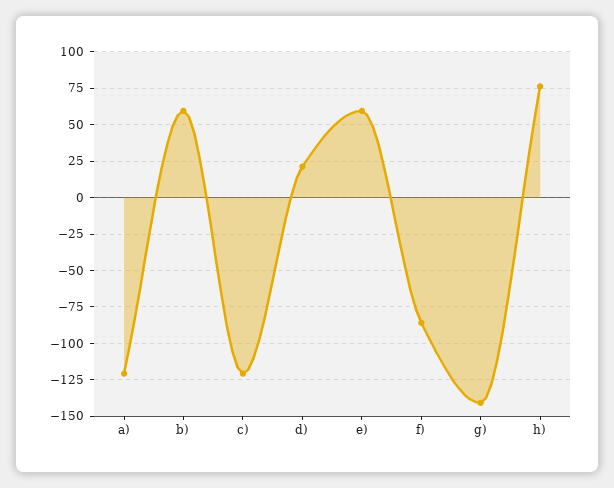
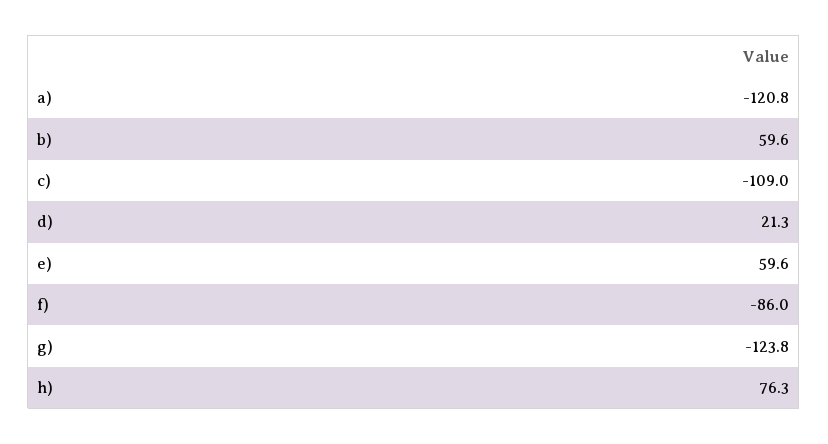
  {
    "a)": -120.8,
    "b)": 59.6,
-   "c)": -120,
+   "c)": -109,
    "d)": 21.3,
    "e)": 59.6,
    "f)": -86,
-   "g)": -140,
+   "g)": -123.8,
    "h)": 76.3
  }

